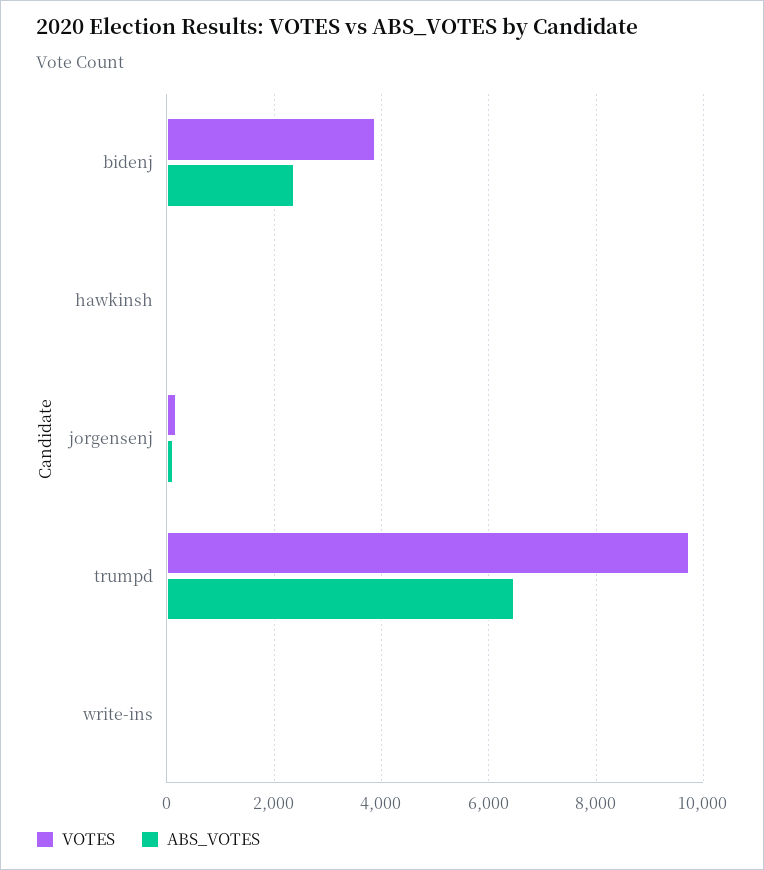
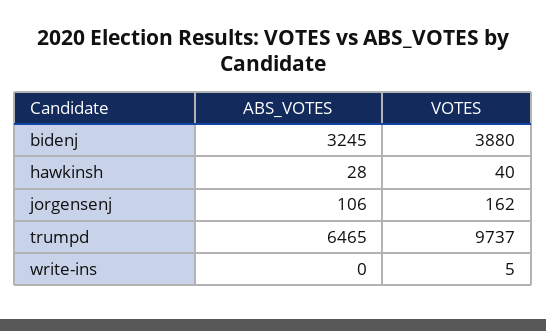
  {
    "VOTES": {
      "bidenj": 3880,
      "hawkinsh": 40,
      "jorgensenj": 162,
      "trumpd": 9737,
      "write-ins": 5
    },
    "ABS_VOTES": {
-     "bidenj": 2400,
+     "bidenj": 3245,
      "hawkinsh": 28,
      "jorgensenj": 106,
      "trumpd": 6465,
      "write-ins": 0
    }
  }

